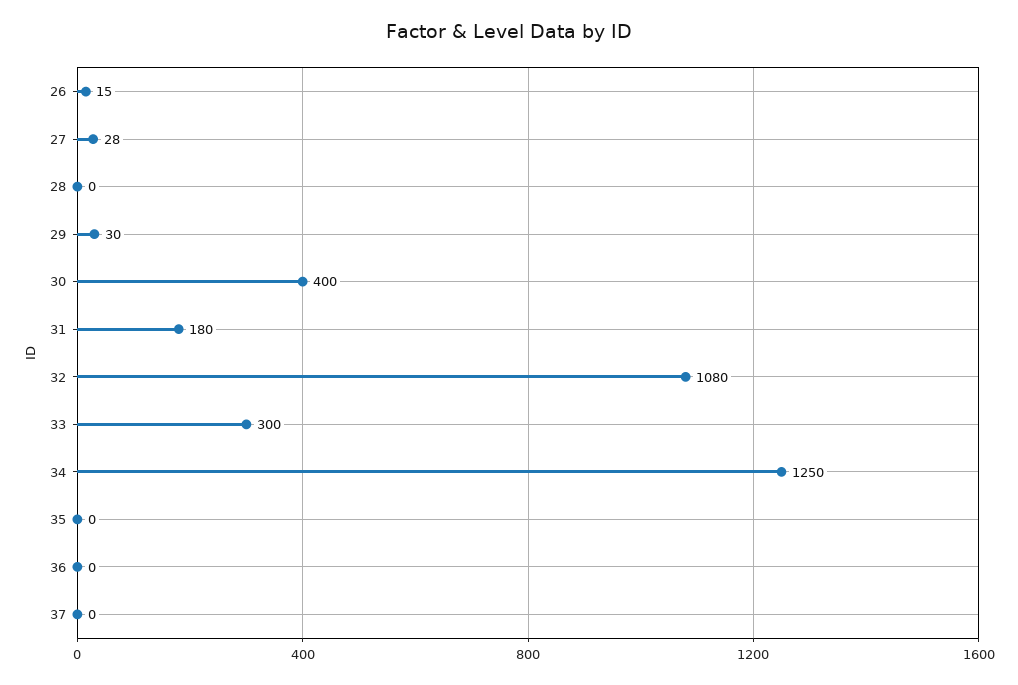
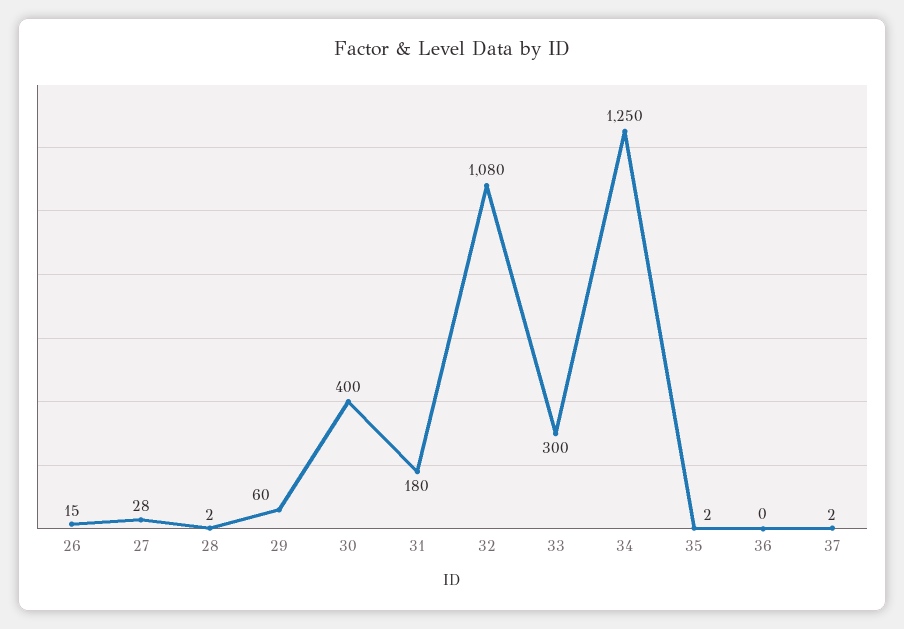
  {
    "26": 15,
    "27": 28,
-   "28": 0,
+   "28": 2,
-   "29": 30,
+   "29": 60,
    "30": 400,
    "31": 180,
    "32": 1080,
    "33": 300,
    "34": 1250,
-   "35": 0,
+   "35": 2,
    "36": 0,
-   "37": 0
+   "37": 2
  }

